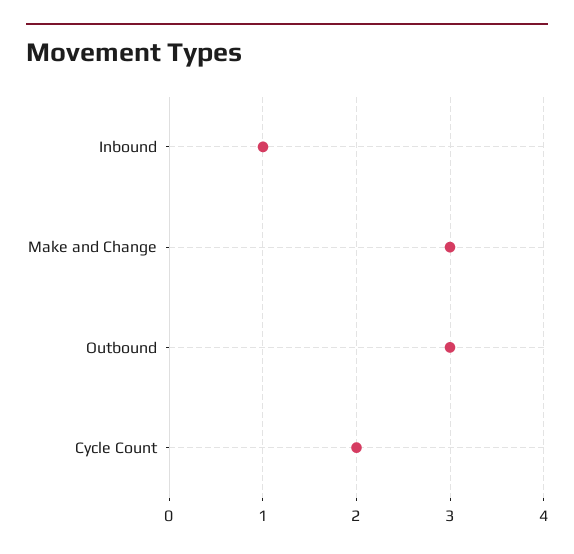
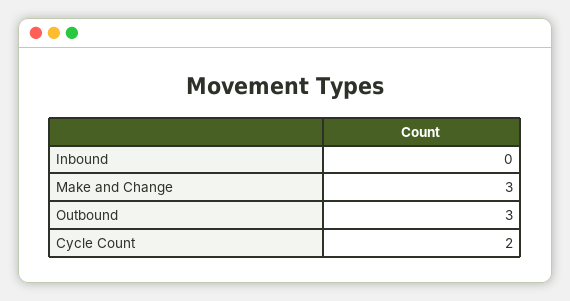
  {
-   "Inbound": 1,
+   "Inbound": 0,
    "Make and Change": 3,
    "Outbound": 3,
    "Cycle Count": 2
  }

